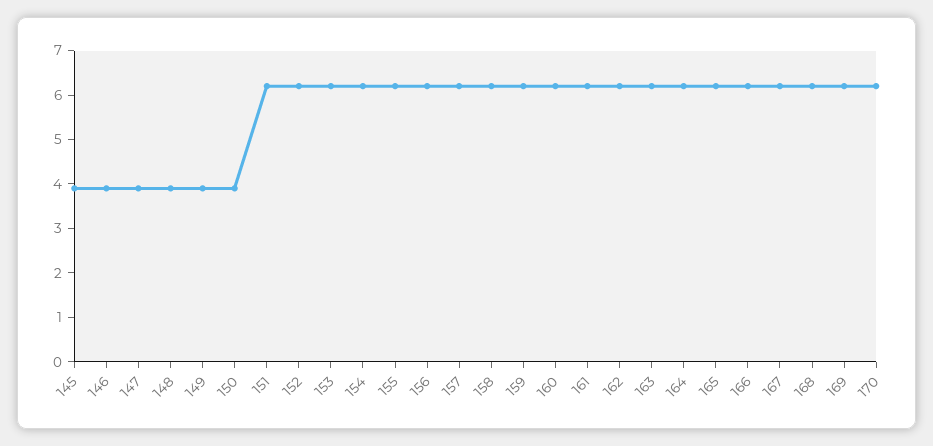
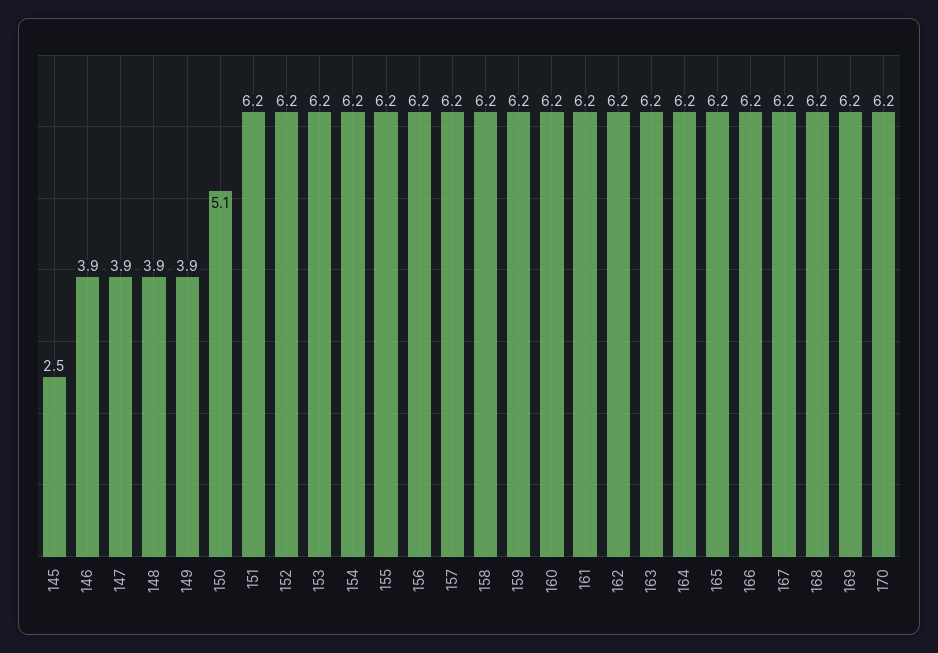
  {
-   "145": 4,
+   "145": 2.5,
    "146": 3.9,
    "147": 3.9,
    "148": 3.9,
    "149": 3.9,
-   "150": 4,
+   "150": 5.1,
    "151": 6.2,
    "152": 6.2,
    "153": 6.2,
    "154": 6.2,
    "155": 6.2,
    "156": 6.2,
    "157": 6.2,
    "158": 6.2,
    "159": 6.2,
    "160": 6.2,
    "161": 6.2,
    "162": 6.2,
    "163": 6.2,
    "164": 6.2,
    "165": 6.2,
    "166": 6.2,
    "167": 6.2,
    "168": 6.2,
    "169": 6.2,
    "170": 6.2
  }

